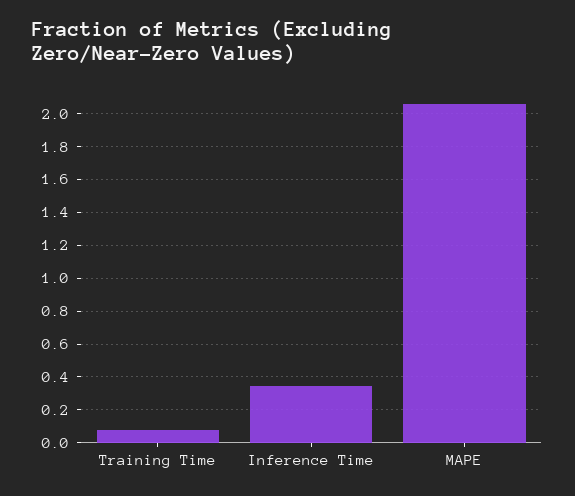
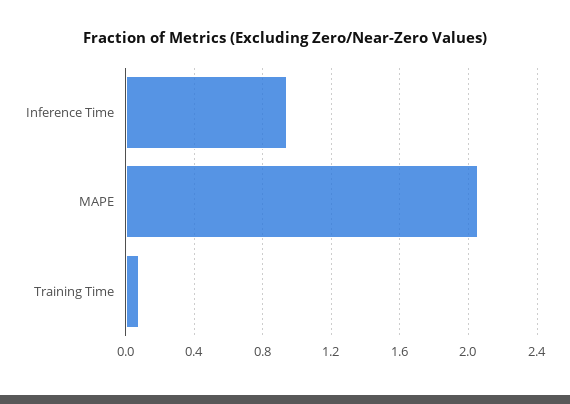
  {
    "Training Time": 0.1,
-   "Inference Time": 0.35,
+   "Inference Time": 0.95,
    "MAPE": 2.05
  }

